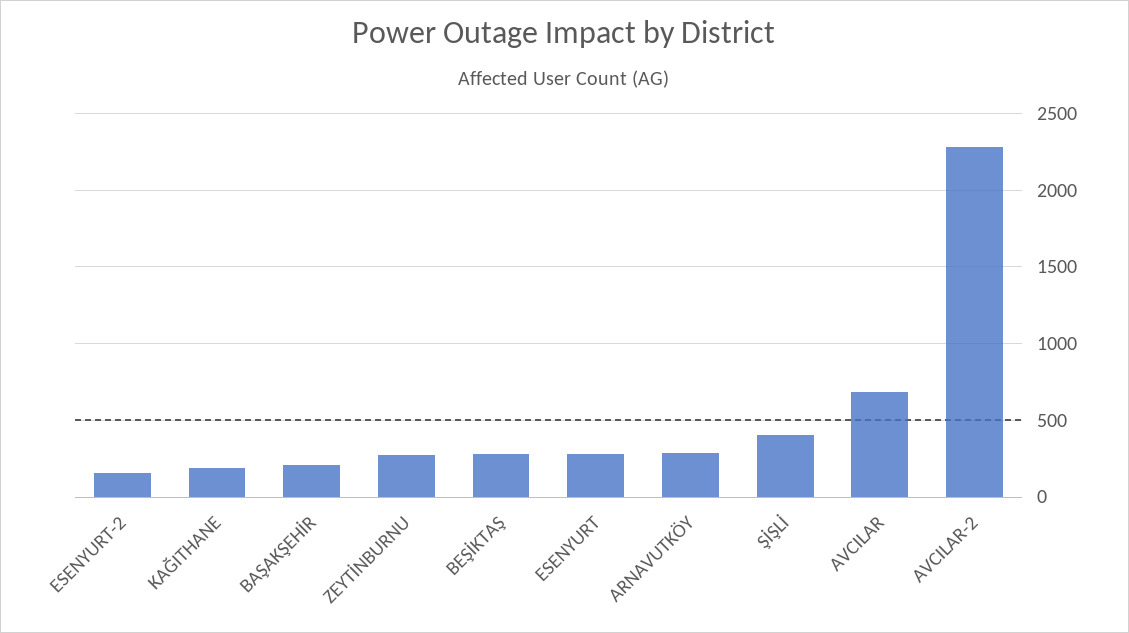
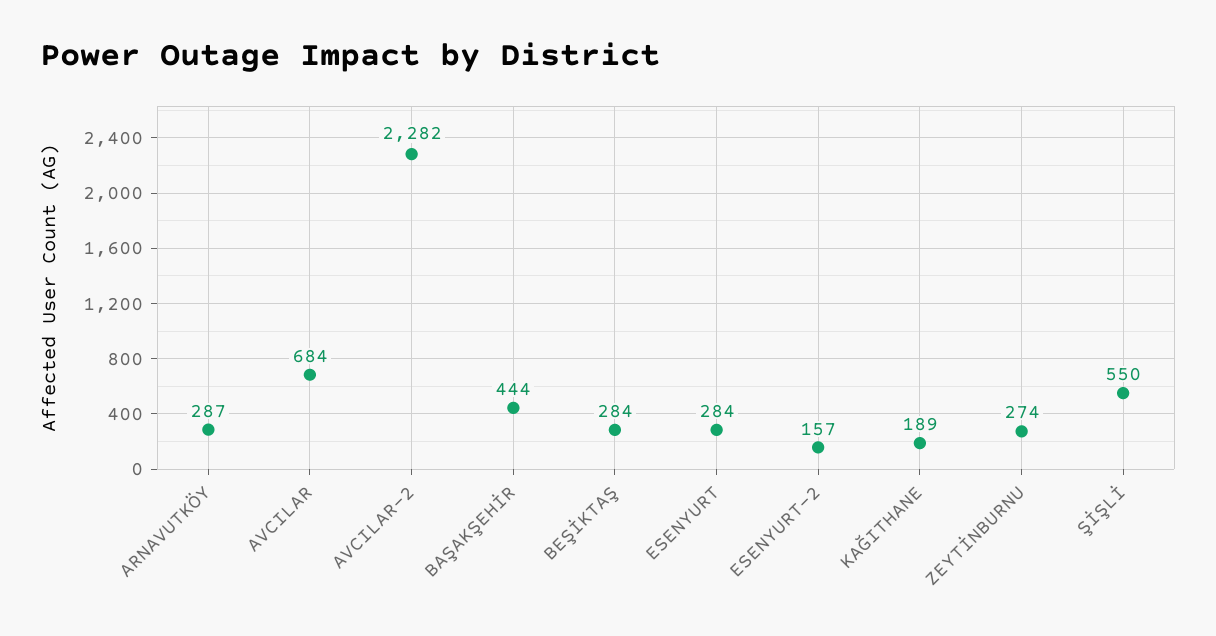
  {
    "ESENYURT-2": 157,
    "KAĞITHANE": 189,
-   "BAŞAKŞEHİR": 200,
+   "BAŞAKŞEHİR": 444,
    "ZEYTİNBURNU": 274,
    "BEŞİKTAŞ": 284,
    "ESENYURT": 284,
    "ARNAVUTKÖY": 287,
-   "ŞİŞLİ": 400,
+   "ŞİŞLİ": 550,
    "AVCILAR": 684,
    "AVCILAR-2": 2282
  }

